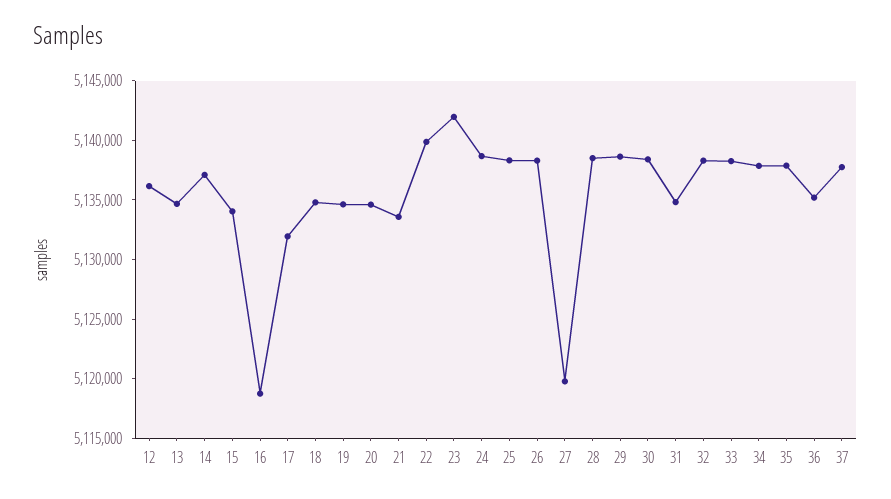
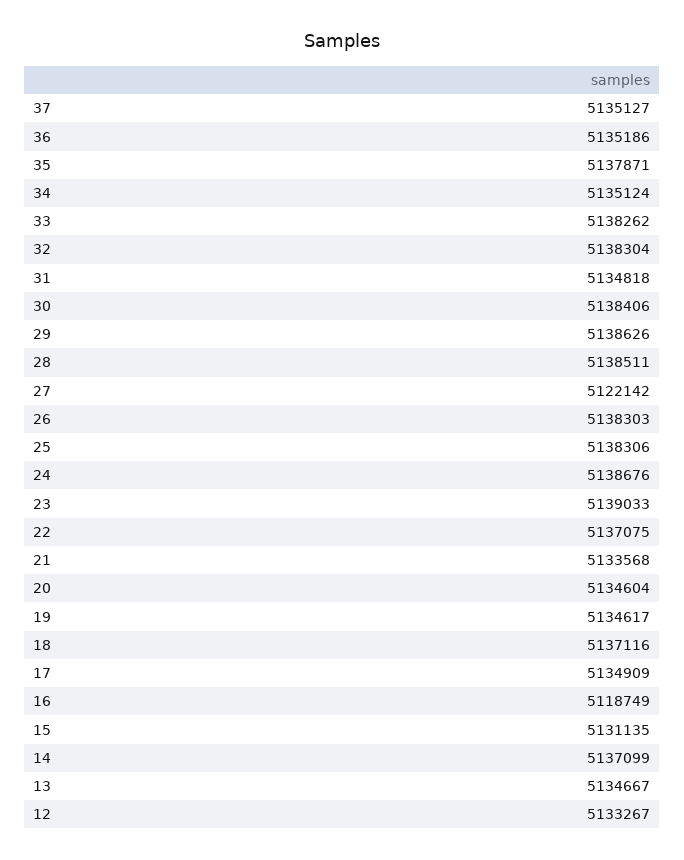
  {
-   "12": 5136000,
+   "12": 5133267,
    "13": 5134667,
    "14": 5137099,
-   "15": 5134000,
+   "15": 5131135,
    "16": 5118749,
-   "17": 5132000,
+   "17": 5134909,
-   "18": 5135000,
+   "18": 5137116,
    "19": 5134617,
    "20": 5134604,
    "21": 5133568,
-   "22": 5140000,
+   "22": 5137075,
-   "23": 5142000,
+   "23": 5139033,
    "24": 5138676,
    "25": 5138306,
    "26": 5138303,
-   "27": 5120000,
+   "27": 5122142,
    "28": 5138511,
    "29": 5138626,
    "30": 5138406,
    "31": 5134818,
    "32": 5138304,
    "33": 5138262,
-   "34": 5138000,
+   "34": 5135124,
    "35": 5137871,
    "36": 5135186,
-   "37": 5138000
+   "37": 5135127
  }

